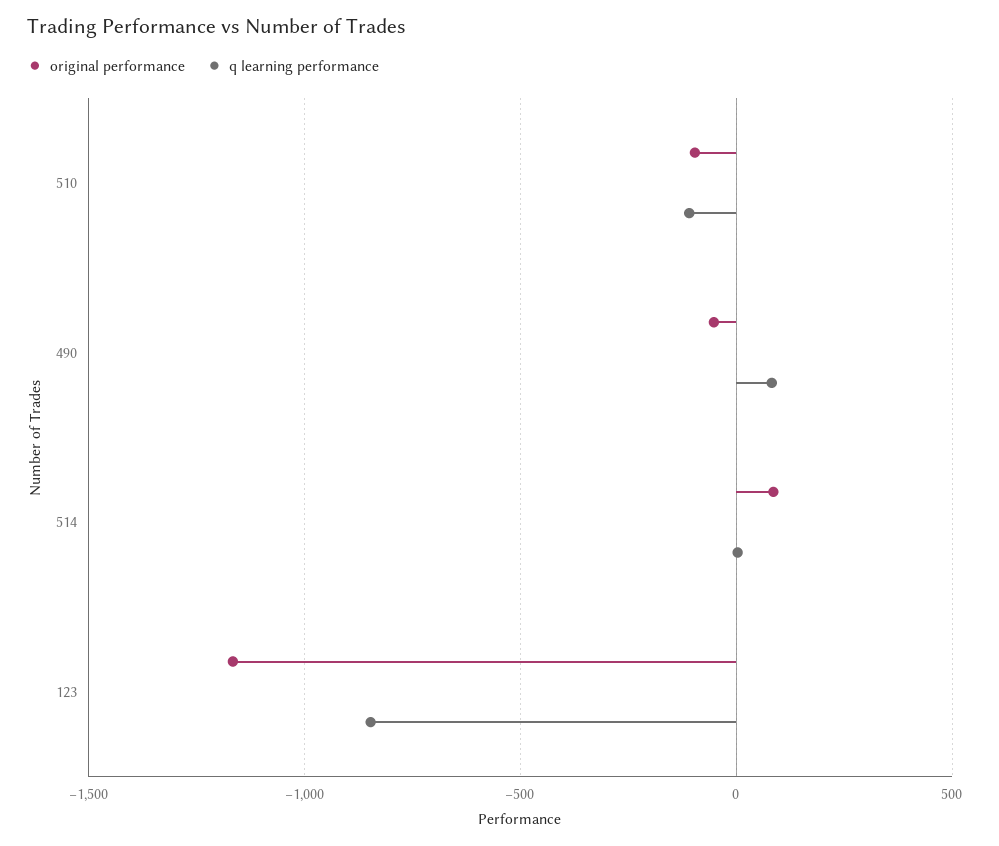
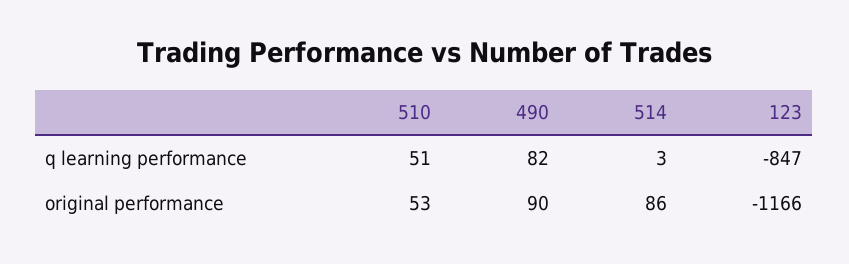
  {
    "original performance": {
-     "510": -100,
+     "510": 53,
-     "490": -50,
+     "490": 90,
      "514": 86,
      "123": -1166
    },
    "q learning performance": {
-     "510": -100,
+     "510": 51,
      "490": 82,
      "514": 3,
      "123": -847
    }
  }

